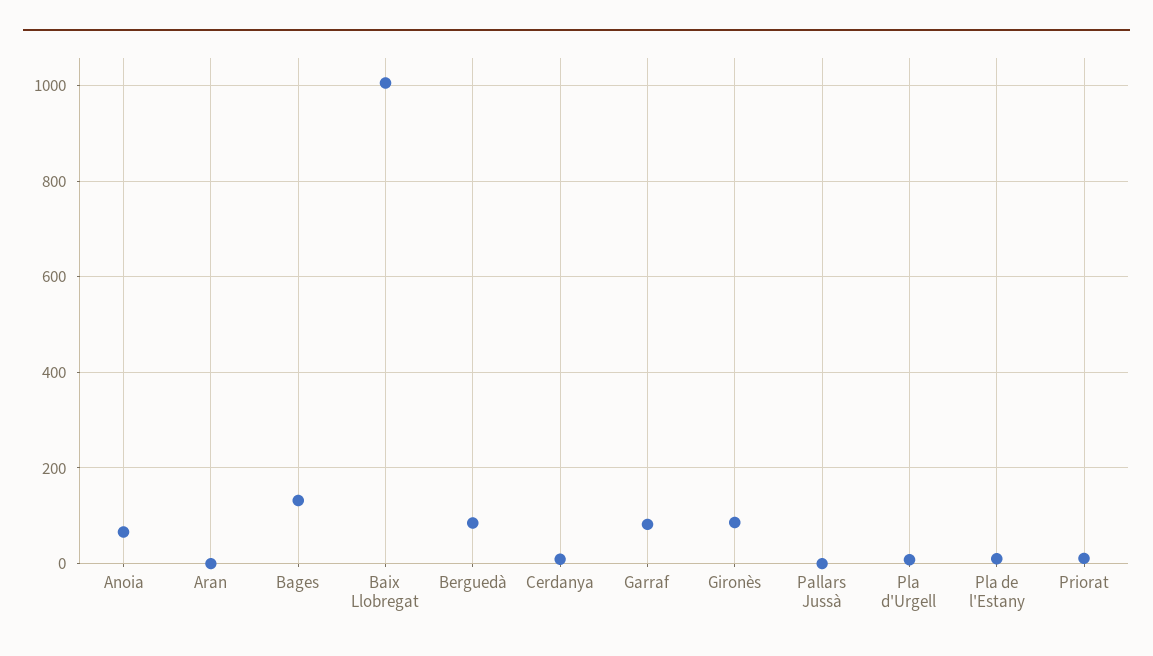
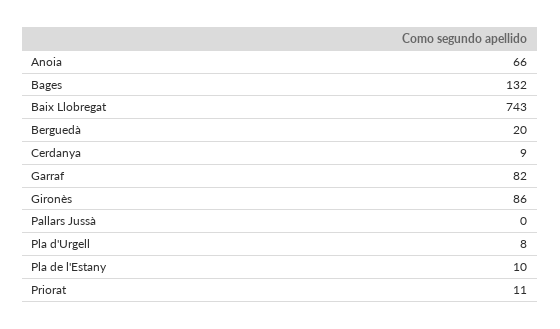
  {
    "Anoia": 66,
-   "Aran": 0,
    "Bages": 132,
-   "Baix Llobregat": 1000,
+   "Baix Llobregat": 743,
-   "Berguedà": 80,
+   "Berguedà": 20,
    "Cerdanya": 9,
    "Garraf": 82,
    "Gironès": 86,
    "Pallars Jussà": 0,
    "Pla d'Urgell": 8,
    "Pla de l'Estany": 10,
    "Priorat": 11
  }

